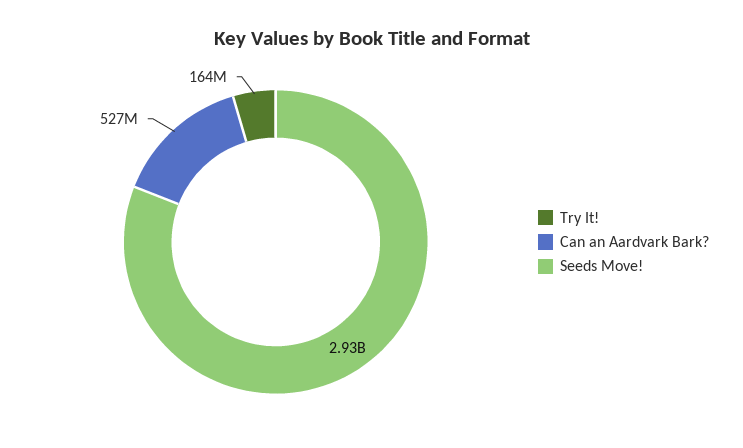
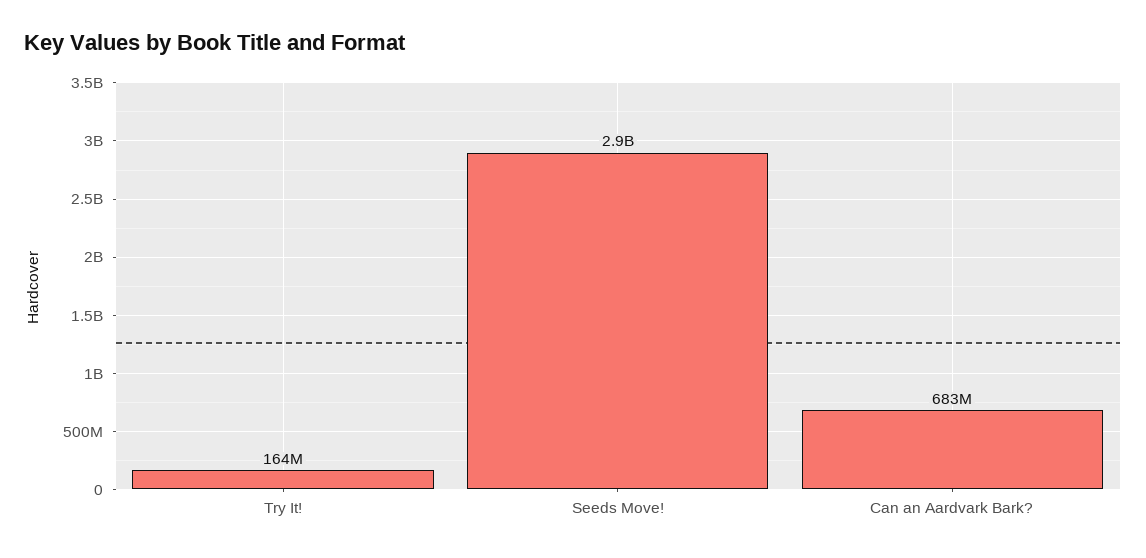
  {
    "Try It!": 164000000,
-   "Can an Aardvark Bark?": 527000000,
+   "Can an Aardvark Bark?": 683000000,
    "Seeds Move!": 2930000000
  }

